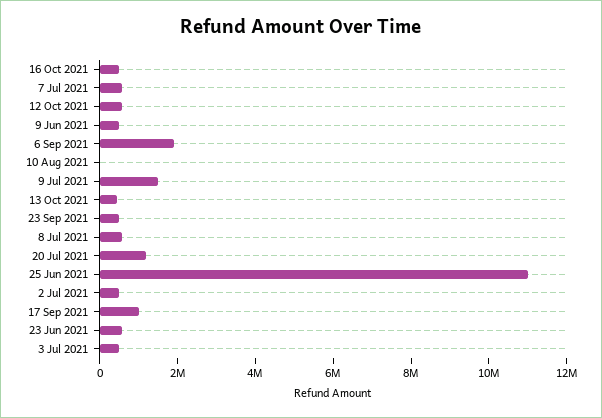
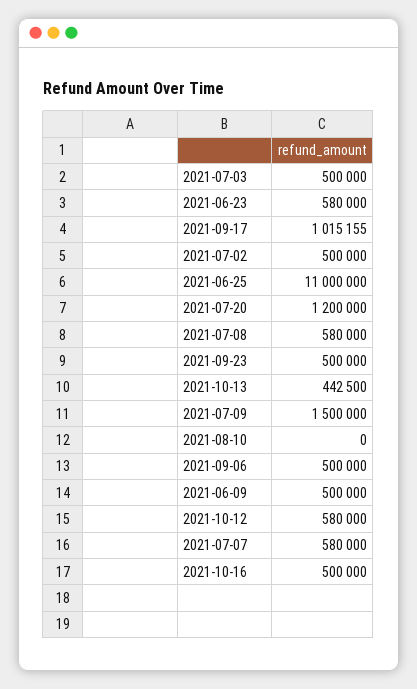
  {
    "16 Oct 2021": 500000,
    "7 Jul 2021": 580000,
    "12 Oct 2021": 580000,
    "9 Jun 2021": 500000,
-   "6 Sep 2021": 2000000,
+   "6 Sep 2021": 500000,
    "10 Aug 2021": 0,
    "9 Jul 2021": 1500000,
    "13 Oct 2021": 442500,
    "23 Sep 2021": 500000,
    "8 Jul 2021": 580000,
    "20 Jul 2021": 1200000,
    "25 Jun 2021": 11000000,
    "2 Jul 2021": 500000,
    "17 Sep 2021": 1015155,
    "23 Jun 2021": 580000,
    "3 Jul 2021": 500000
  }

